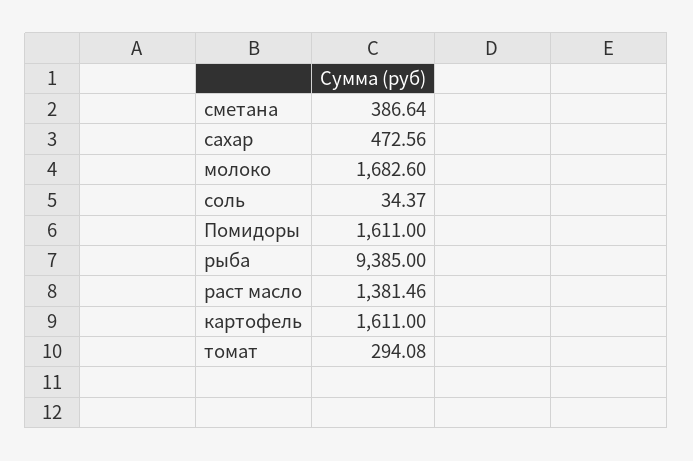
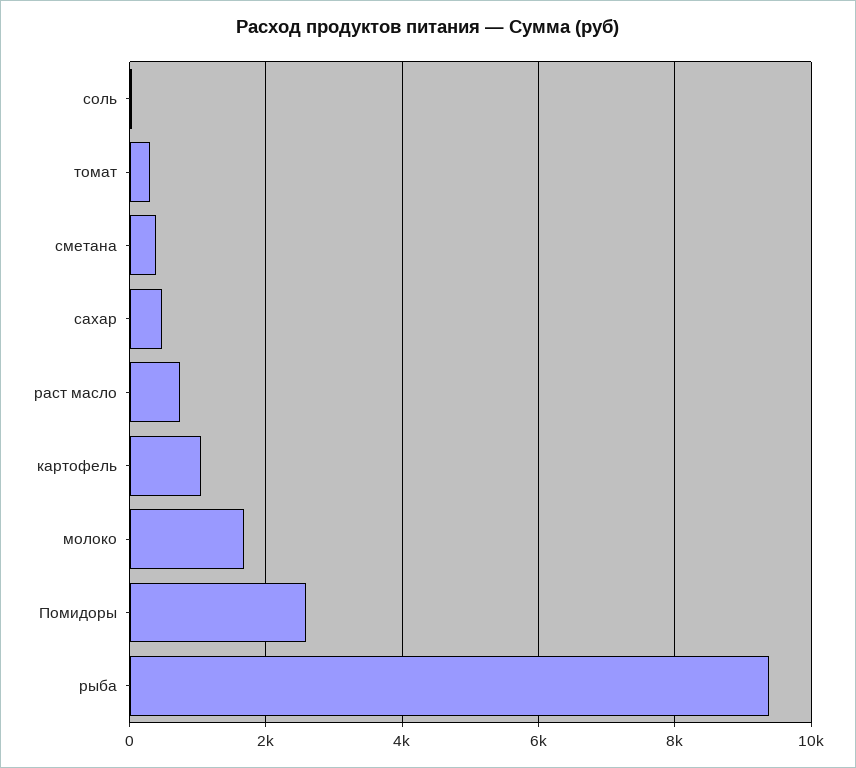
  {
    "сметана": 386.64,
    "сахар": 472.56,
    "молоко": 1682.6,
    "соль": 34.37,
-   "Помидоры": 1611,
+   "Помидоры": 2600,
    "рыба": 9385,
-   "раст масло": 1381.46,
+   "раст масло": 800,
-   "картофель": 1611,
+   "картофель": 1000,
    "томат": 294.08
  }

